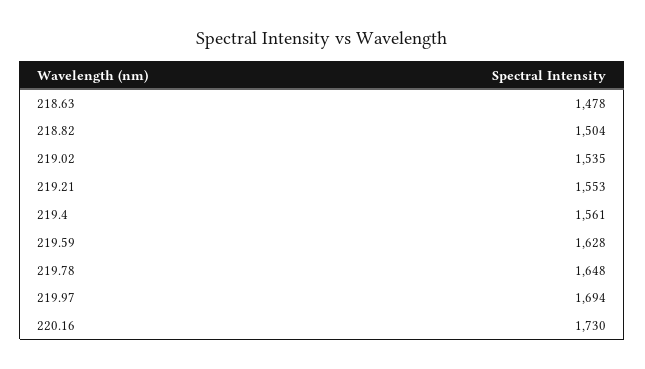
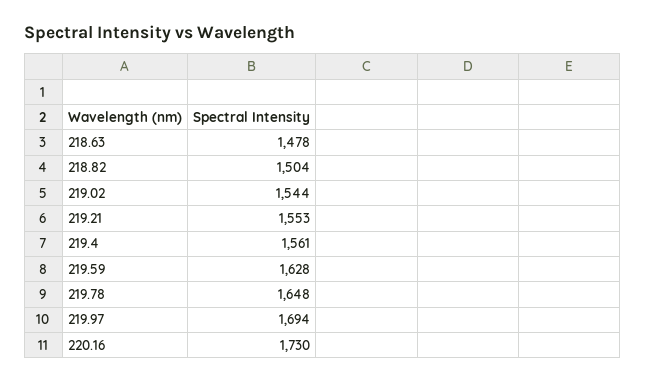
  {
    "218.63": 1478,
    "218.82": 1504,
-   "219.02": 1535,
+   "219.02": 1544,
    "219.21": 1553,
    "219.4": 1561,
    "219.59": 1628,
    "219.78": 1648,
    "219.97": 1694,
    "220.16": 1730
  }

